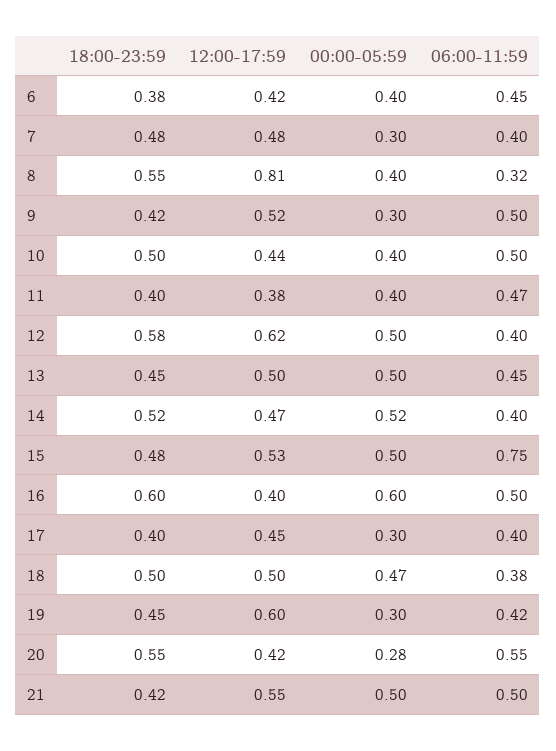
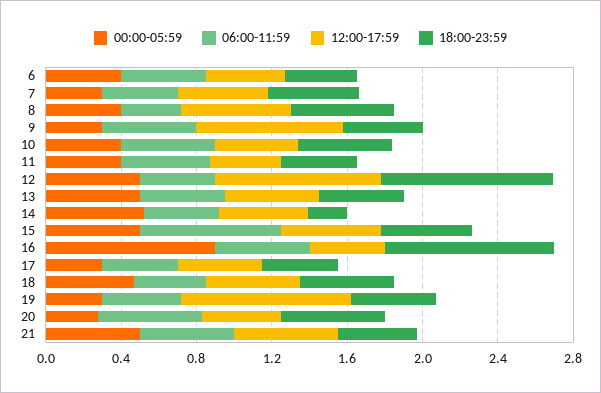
  {
    "18:00-23:59": {
      "6": 0.38,
      "7": 0.48,
      "8": 0.55,
      "9": 0.42,
      "10": 0.5,
      "11": 0.4,
-     "12": 0.58,
+     "12": 0.9,
      "13": 0.45,
-     "14": 0.52,
+     "14": 0.2,
      "15": 0.48,
-     "16": 0.6,
+     "16": 0.9,
      "17": 0.4,
      "18": 0.5,
      "19": 0.45,
      "20": 0.55,
      "21": 0.42
    },
    "12:00-17:59": {
      "6": 0.42,
      "7": 0.48,
-     "8": 0.81,
+     "8": 0.6,
-     "9": 0.52,
+     "9": 0.8,
      "10": 0.44,
      "11": 0.38,
-     "12": 0.62,
+     "12": 0.9,
      "13": 0.5,
      "14": 0.47,
      "15": 0.53,
      "16": 0.4,
      "17": 0.45,
      "18": 0.5,
-     "19": 0.6,
+     "19": 0.9,
      "20": 0.42,
      "21": 0.55
    },
    "00:00-05:59": {
      "6": 0.4,
      "7": 0.3,
      "8": 0.4,
      "9": 0.3,
      "10": 0.4,
      "11": 0.4,
      "12": 0.5,
      "13": 0.5,
      "14": 0.52,
      "15": 0.5,
-     "16": 0.6,
+     "16": 0.9,
      "17": 0.3,
      "18": 0.47,
      "19": 0.3,
      "20": 0.28,
      "21": 0.5
    },
    "06:00-11:59": {
      "6": 0.45,
      "7": 0.4,
      "8": 0.32,
      "9": 0.5,
      "10": 0.5,
      "11": 0.47,
      "12": 0.4,
      "13": 0.45,
      "14": 0.4,
      "15": 0.75,
      "16": 0.5,
      "17": 0.4,
      "18": 0.38,
      "19": 0.42,
      "20": 0.55,
      "21": 0.5
    }
  }

